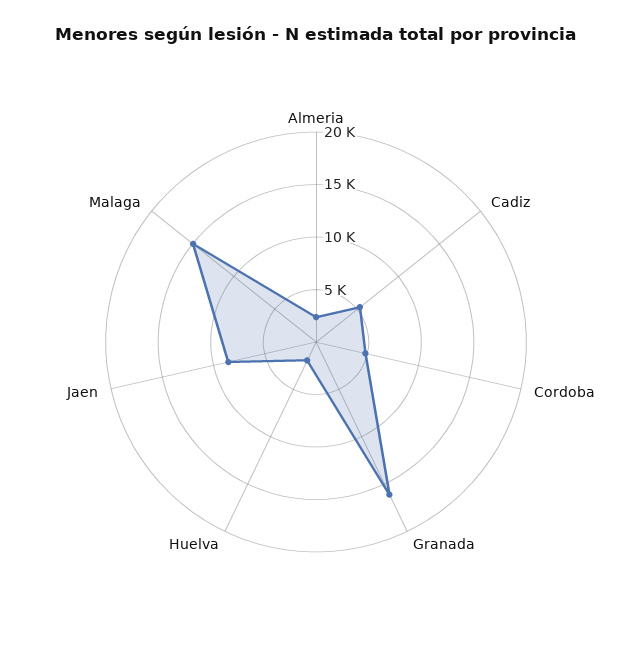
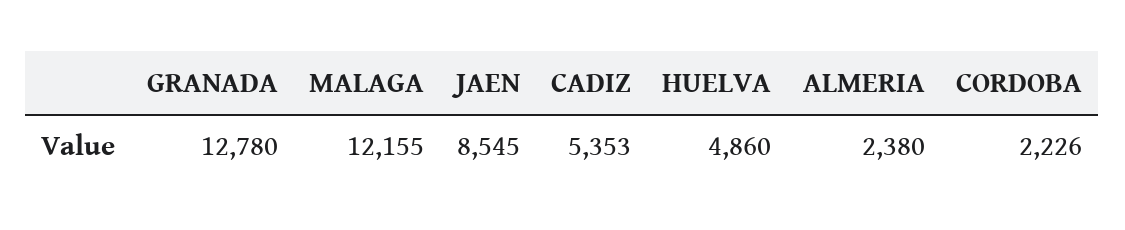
  {
    "Almeria": 2380,
    "Cadiz": 5353,
-   "Cordoba": 5000,
+   "Cordoba": 2226,
-   "Granada": 16000,
+   "Granada": 12780,
-   "Huelva": 2000,
+   "Huelva": 4860,
    "Jaen": 8545,
-   "Malaga": 15000
+   "Malaga": 12155
  }

